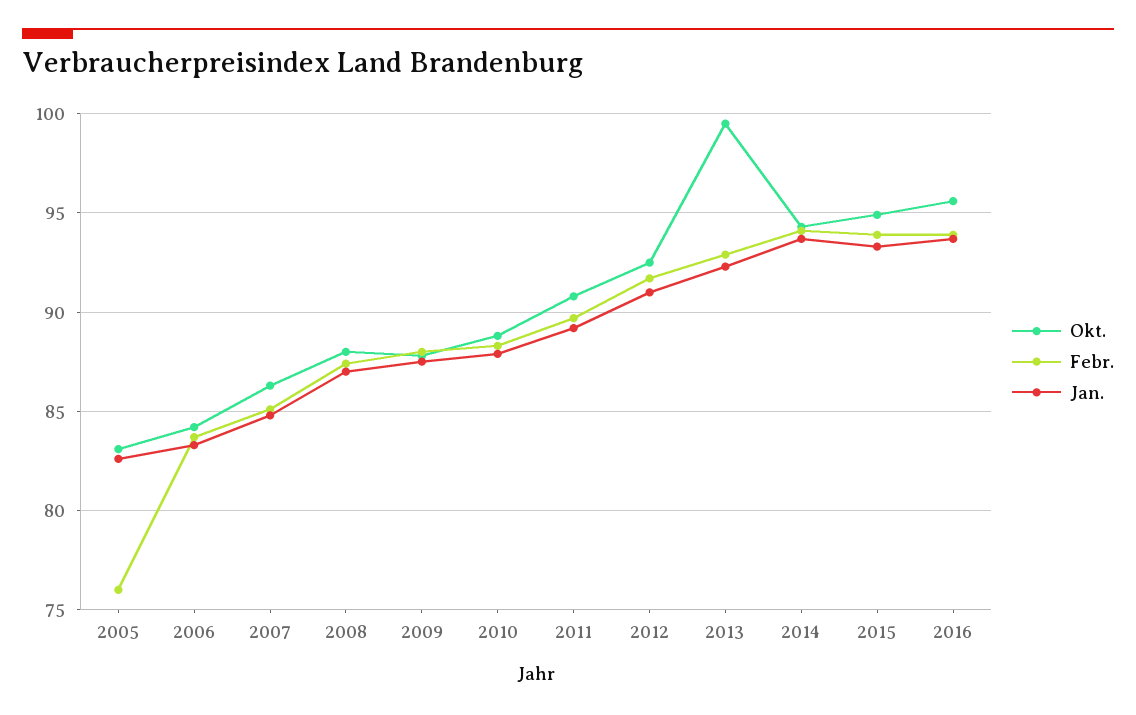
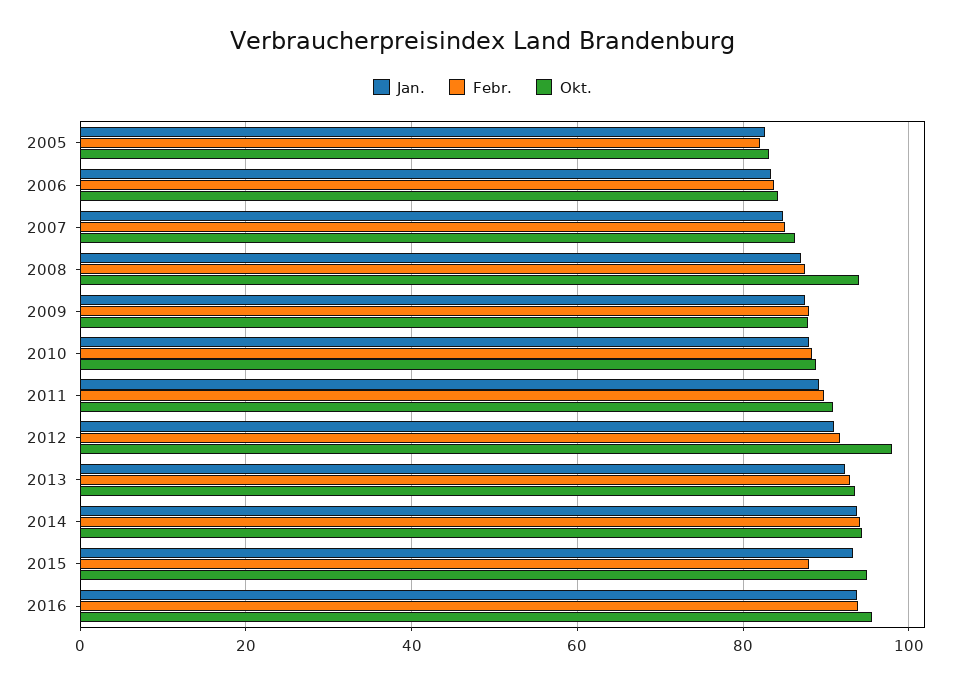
  {
    "Okt.": {
      "2005": 83,
      "2006": 84,
      "2007": 86.5,
-     "2008": 88,
+     "2008": 94,
      "2009": 88,
      "2010": 89,
      "2011": 91,
-     "2012": 92.5,
+     "2012": 98,
-     "2013": 99.5,
+     "2013": 94,
      "2014": 94.5,
      "2015": 95,
      "2016": 95.5
    },
    "Febr.": {
-     "2005": 76,
+     "2005": 82,
      "2006": 83.5,
      "2007": 85,
      "2008": 87.5,
      "2009": 88,
      "2010": 88.5,
      "2011": 89.5,
      "2012": 91.5,
      "2013": 93,
      "2014": 94,
-     "2015": 94,
+     "2015": 88,
      "2016": 94
    },
    "Jan.": {
      "2005": 82.5,
      "2006": 83.5,
      "2007": 85,
      "2008": 87,
      "2009": 87.5,
      "2010": 88,
      "2011": 89,
      "2012": 91,
      "2013": 92.5,
      "2014": 93.5,
      "2015": 93.5,
      "2016": 93.5
    }
  }

